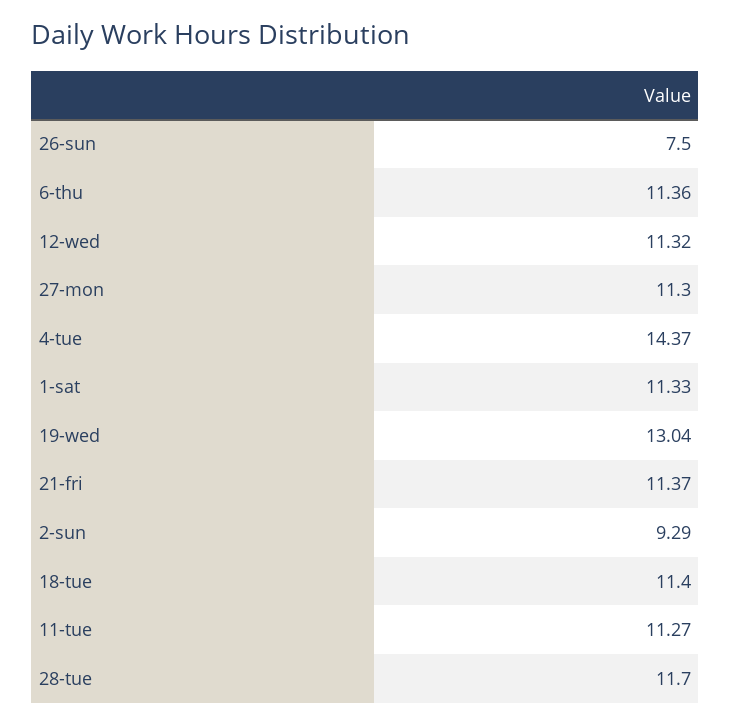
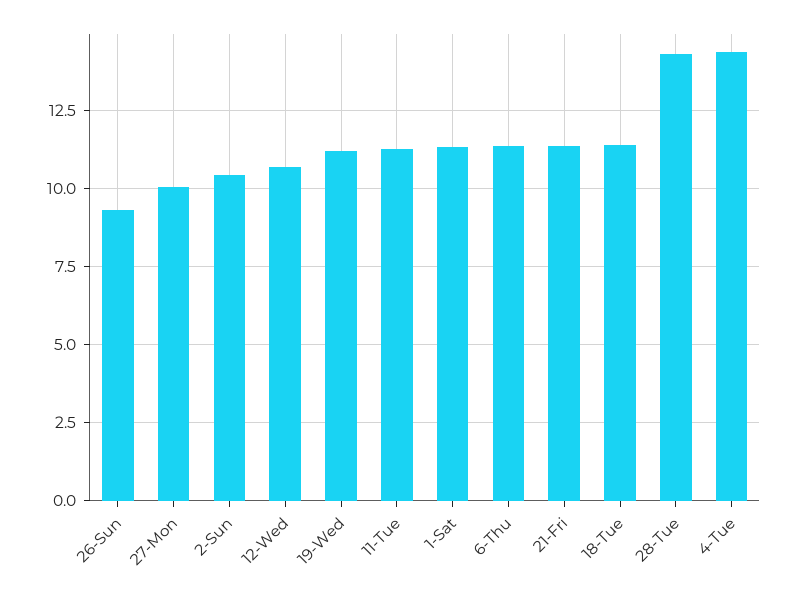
  {
-   "26-sun": 7.5,
+   "26-sun": 9.25,
    "6-thu": 11.36,
-   "12-wed": 11.32,
+   "12-wed": 10.75,
-   "27-mon": 11.3,
+   "27-mon": 10,
    "4-tue": 14.37,
    "1-sat": 11.33,
-   "19-wed": 13.04,
+   "19-wed": 11.25,
    "21-fri": 11.37,
-   "2-sun": 9.29,
+   "2-sun": 10.5,
    "18-tue": 11.4,
    "11-tue": 11.27,
-   "28-tue": 11.7
+   "28-tue": 14.25
  }

